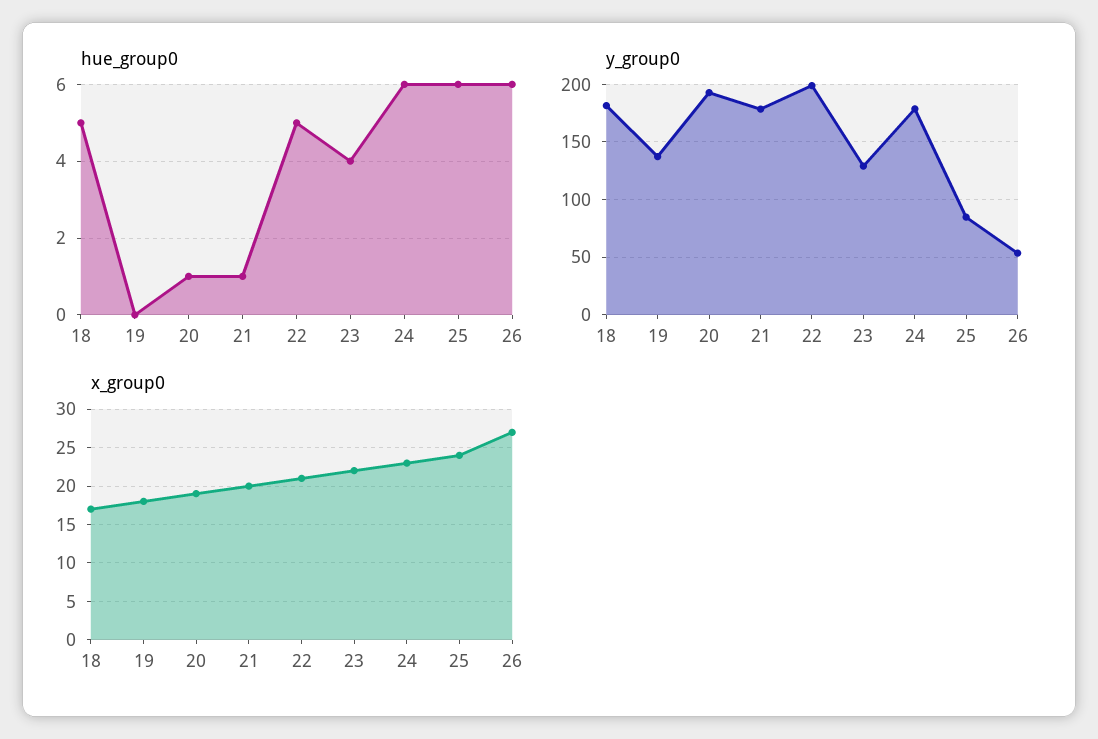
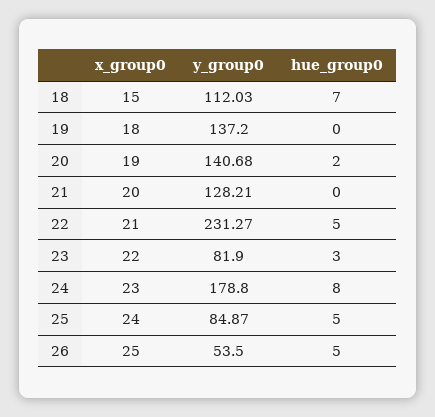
  {
    "hue_group0": {
-     "18": 5,
+     "18": 7,
      "19": 0,
-     "20": 1,
+     "20": 2,
-     "21": 1,
+     "21": 0,
      "22": 5,
-     "23": 4,
+     "23": 3,
-     "24": 6,
+     "24": 8,
-     "25": 6,
+     "25": 5,
-     "26": 6
+     "26": 5
    },
    "y_group0": {
-     "18": 180,
+     "18": 112.03,
      "19": 137.2,
-     "20": 190,
+     "20": 140.68,
-     "21": 180,
+     "21": 128.21,
-     "22": 200,
+     "22": 231.27,
-     "23": 130,
+     "23": 81.9,
      "24": 178.8,
      "25": 84.87,
      "26": 53.5
    },
    "x_group0": {
-     "18": 17,
+     "18": 15,
      "19": 18,
      "20": 19,
      "21": 20,
      "22": 21,
      "23": 22,
      "24": 23,
      "25": 24,
-     "26": 27
+     "26": 25
    }
  }

